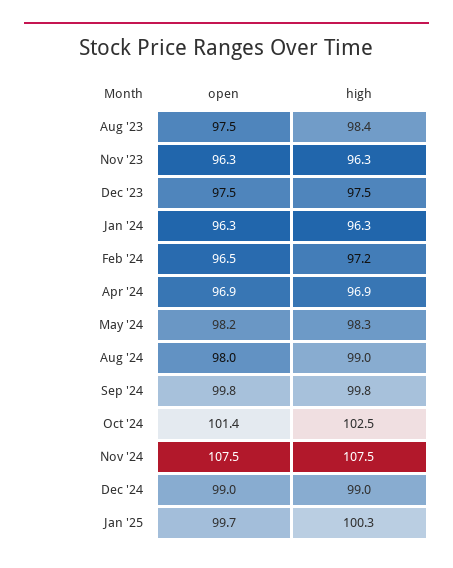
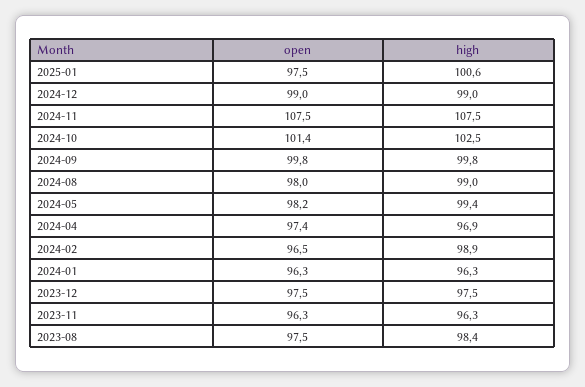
  {
    "open": {
      "Aug '23": 97.5,
      "Nov '23": 96.3,
      "Dec '23": 97.5,
      "Jan '24": 96.3,
      "Feb '24": 96.5,
-     "Apr '24": 96.9,
+     "Apr '24": 97.4,
      "May '24": 98.2,
      "Aug '24": 98,
      "Sep '24": 99.8,
      "Oct '24": 101.4,
      "Nov '24": 107.5,
      "Dec '24": 99,
-     "Jan '25": 99.7
+     "Jan '25": 97.5
    },
    "high": {
      "Aug '23": 98.4,
      "Nov '23": 96.3,
      "Dec '23": 97.5,
      "Jan '24": 96.3,
-     "Feb '24": 97.2,
+     "Feb '24": 98.9,
      "Apr '24": 96.9,
-     "May '24": 98.3,
+     "May '24": 99.4,
      "Aug '24": 99,
      "Sep '24": 99.8,
      "Oct '24": 102.5,
      "Nov '24": 107.5,
      "Dec '24": 99,
-     "Jan '25": 100.3
+     "Jan '25": 100.6
    }
  }

